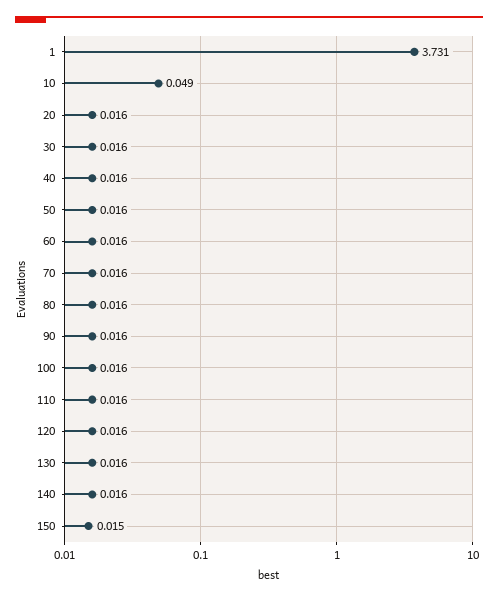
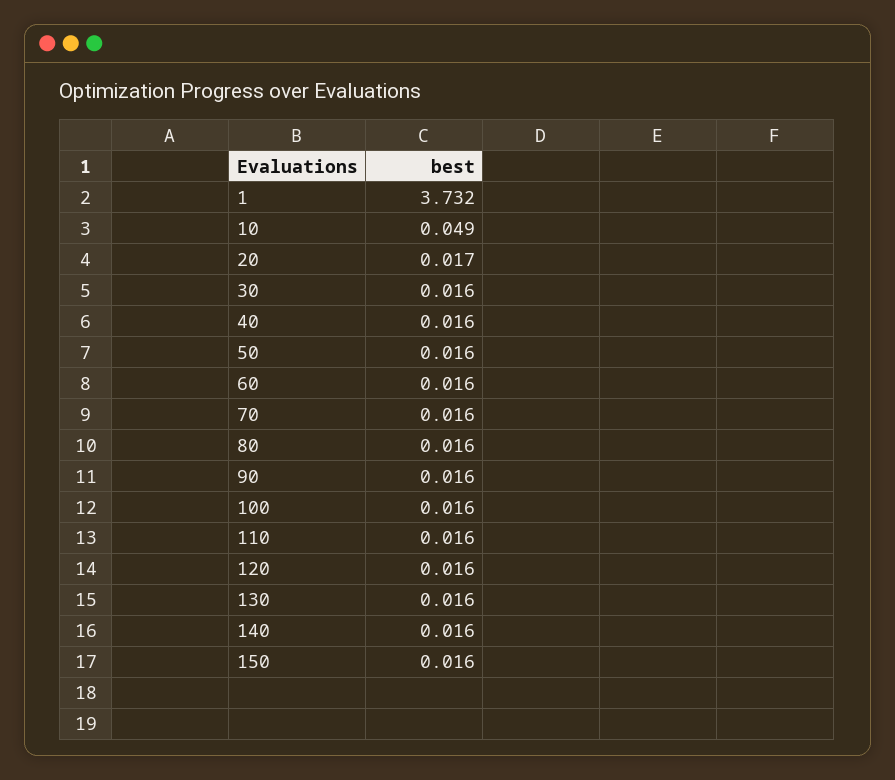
  {
-   "1": 3.731,
+   "1": 3.732,
    "10": 0.049,
-   "20": 0.016,
+   "20": 0.017,
    "30": 0.016,
    "40": 0.016,
    "50": 0.016,
    "60": 0.016,
    "70": 0.016,
    "80": 0.016,
    "90": 0.016,
    "100": 0.016,
    "110": 0.016,
    "120": 0.016,
    "130": 0.016,
    "140": 0.016,
-   "150": 0.015
+   "150": 0.016
  }

